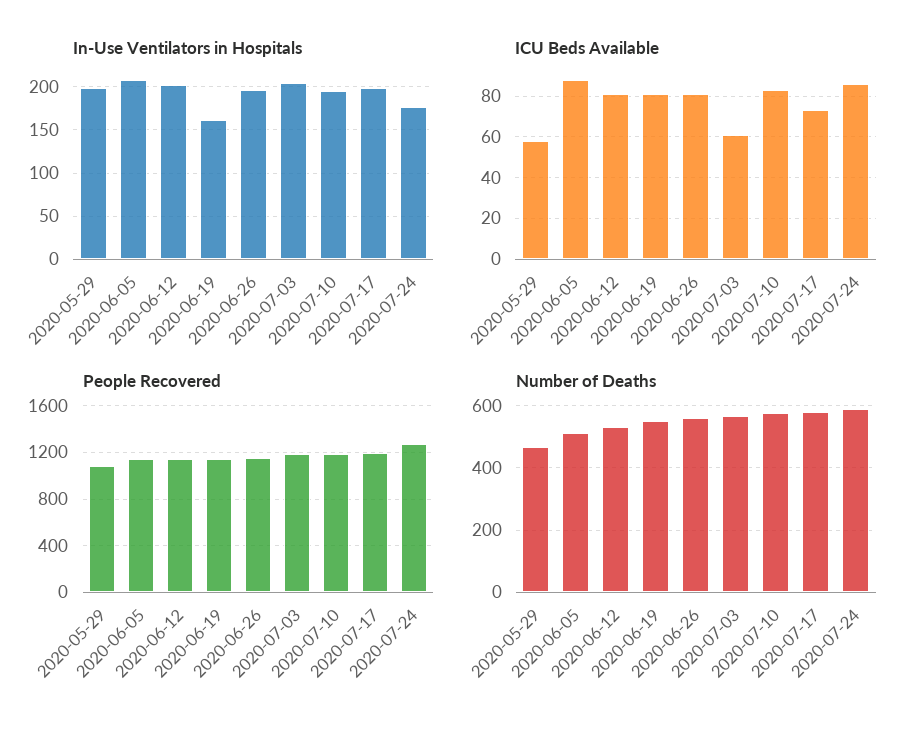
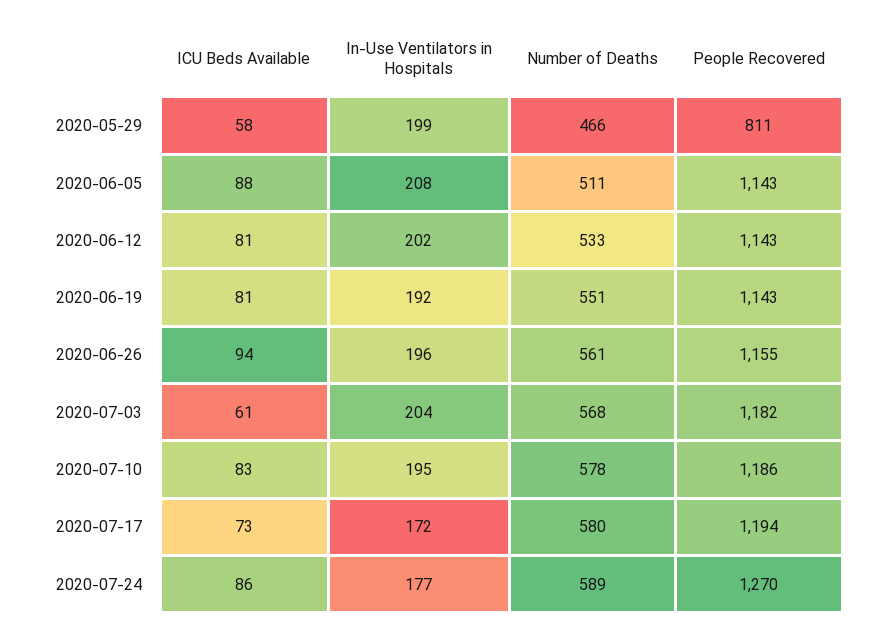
  {
    "In-Use Ventilators in Hospitals": {
      "2020-05-29": 199,
      "2020-06-05": 208,
      "2020-06-12": 202,
-     "2020-06-19": 160,
+     "2020-06-19": 192,
      "2020-06-26": 196,
      "2020-07-03": 204,
      "2020-07-10": 195,
-     "2020-07-17": 200,
+     "2020-07-17": 172,
      "2020-07-24": 177
    },
    "ICU Beds Available": {
      "2020-05-29": 58,
      "2020-06-05": 88,
      "2020-06-12": 81,
      "2020-06-19": 81,
-     "2020-06-26": 80,
+     "2020-06-26": 94,
      "2020-07-03": 61,
      "2020-07-10": 83,
      "2020-07-17": 73,
      "2020-07-24": 86
    },
    "People Recovered": {
-     "2020-05-29": 1100,
+     "2020-05-29": 811,
      "2020-06-05": 1143,
      "2020-06-12": 1143,
      "2020-06-19": 1143,
      "2020-06-26": 1155,
      "2020-07-03": 1182,
      "2020-07-10": 1186,
      "2020-07-17": 1194,
      "2020-07-24": 1270
    },
    "Number of Deaths": {
      "2020-05-29": 466,
      "2020-06-05": 511,
      "2020-06-12": 533,
      "2020-06-19": 551,
      "2020-06-26": 561,
      "2020-07-03": 568,
      "2020-07-10": 578,
      "2020-07-17": 580,
      "2020-07-24": 589
    }
  }

